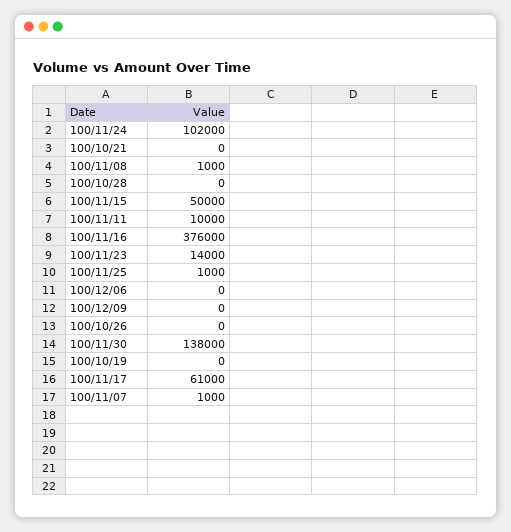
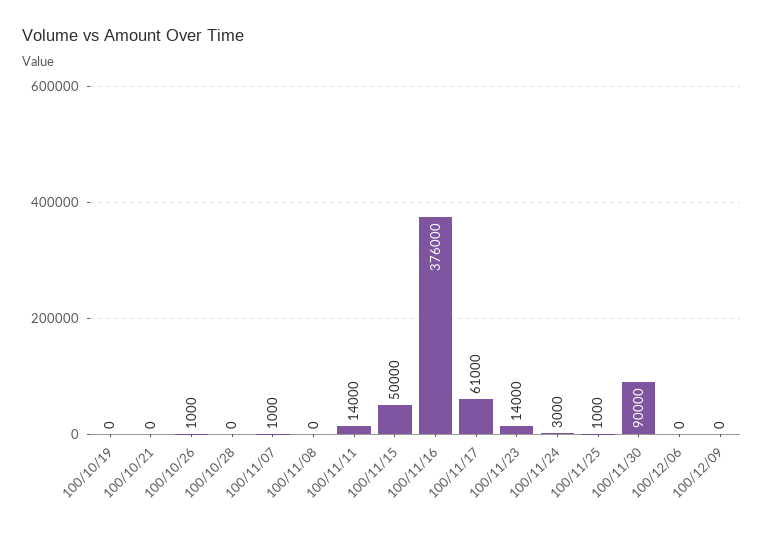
  {
-   "100/11/24": 102000,
+   "100/11/24": 3000,
    "100/10/21": 0,
-   "100/11/08": 1000,
+   "100/11/08": 0,
    "100/10/28": 0,
    "100/11/15": 50000,
-   "100/11/11": 10000,
+   "100/11/11": 14000,
    "100/11/16": 376000,
    "100/11/23": 14000,
    "100/11/25": 1000,
    "100/12/06": 0,
    "100/12/09": 0,
-   "100/10/26": 0,
+   "100/10/26": 1000,
-   "100/11/30": 138000,
+   "100/11/30": 90000,
    "100/10/19": 0,
    "100/11/17": 61000,
    "100/11/07": 1000
  }

